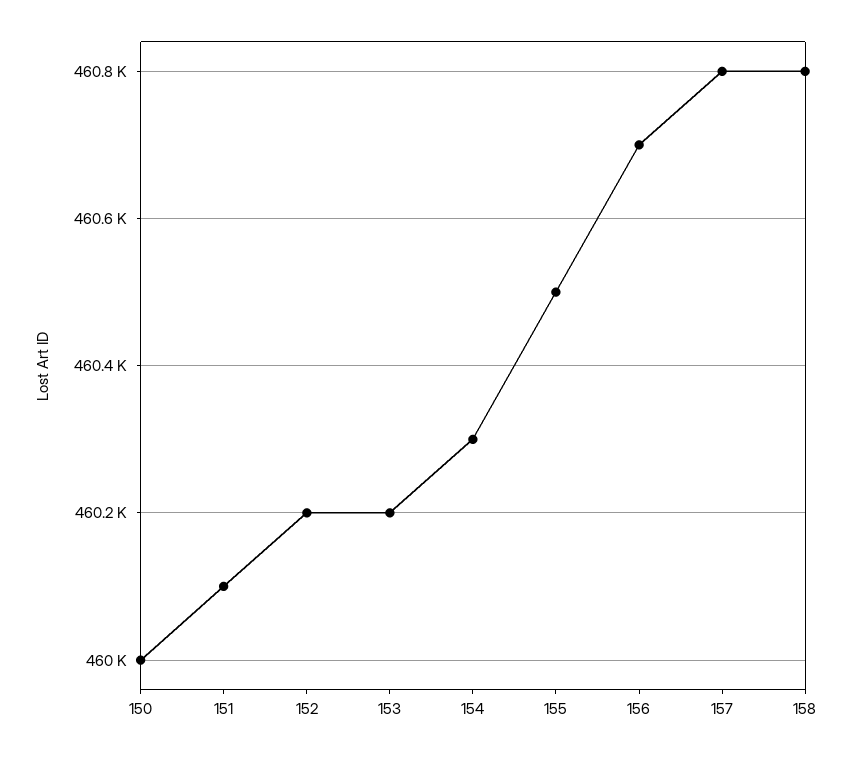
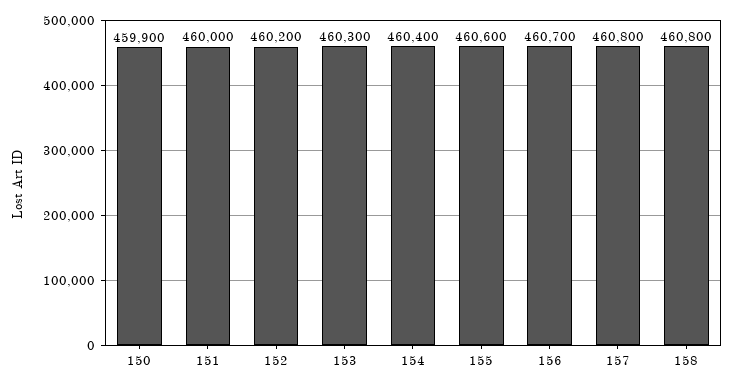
  {
-   "150": 460000,
+   "150": 459900,
-   "151": 460100,
+   "151": 460000,
    "152": 460200,
-   "153": 460200,
+   "153": 460300,
-   "154": 460300,
+   "154": 460400,
-   "155": 460500,
+   "155": 460600,
    "156": 460700,
    "157": 460800,
    "158": 460800
  }

